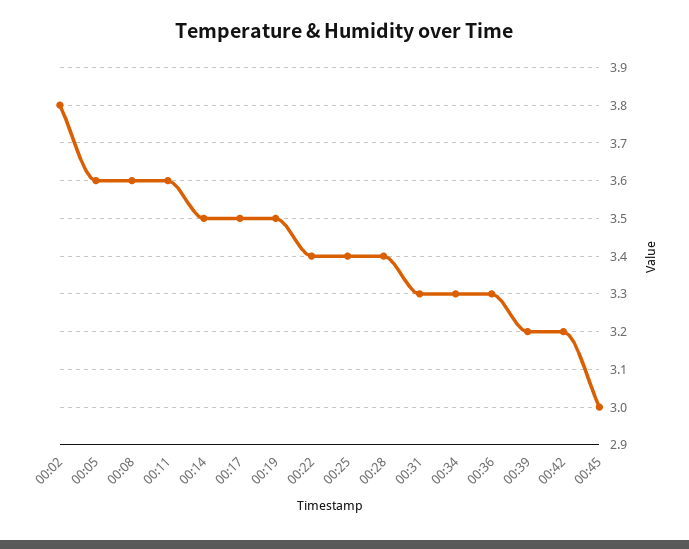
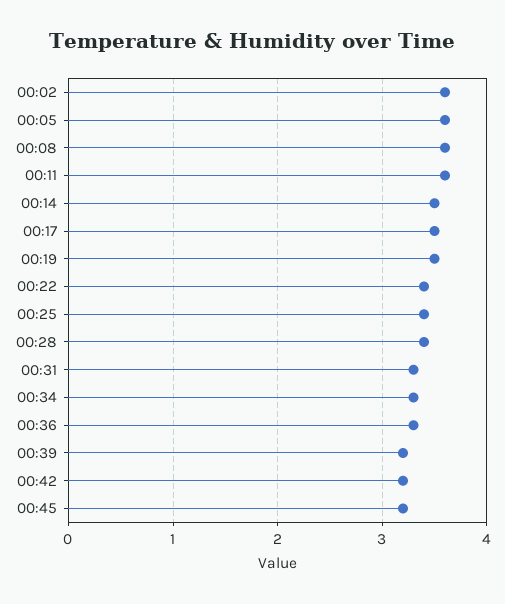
  {
-   "00:02": 3.8,
+   "00:02": 3.6,
    "00:05": 3.6,
    "00:08": 3.6,
    "00:11": 3.6,
    "00:14": 3.5,
    "00:17": 3.5,
    "00:19": 3.5,
    "00:22": 3.4,
    "00:25": 3.4,
    "00:28": 3.4,
    "00:31": 3.3,
    "00:34": 3.3,
    "00:36": 3.3,
    "00:39": 3.2,
    "00:42": 3.2,
-   "00:45": 3
+   "00:45": 3.2
  }

